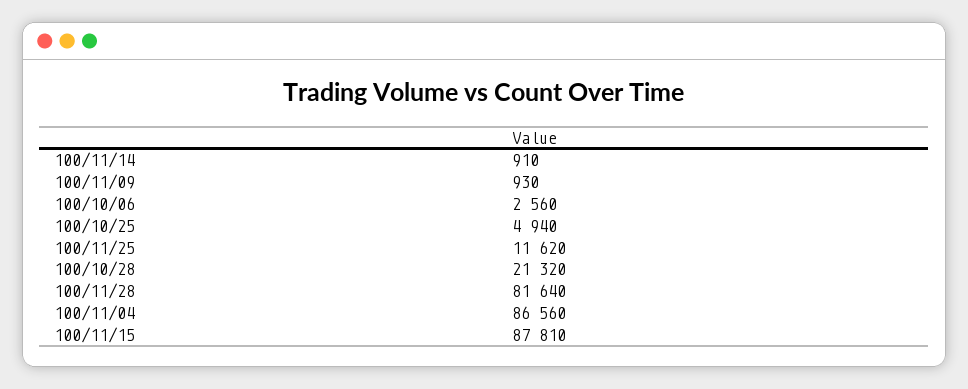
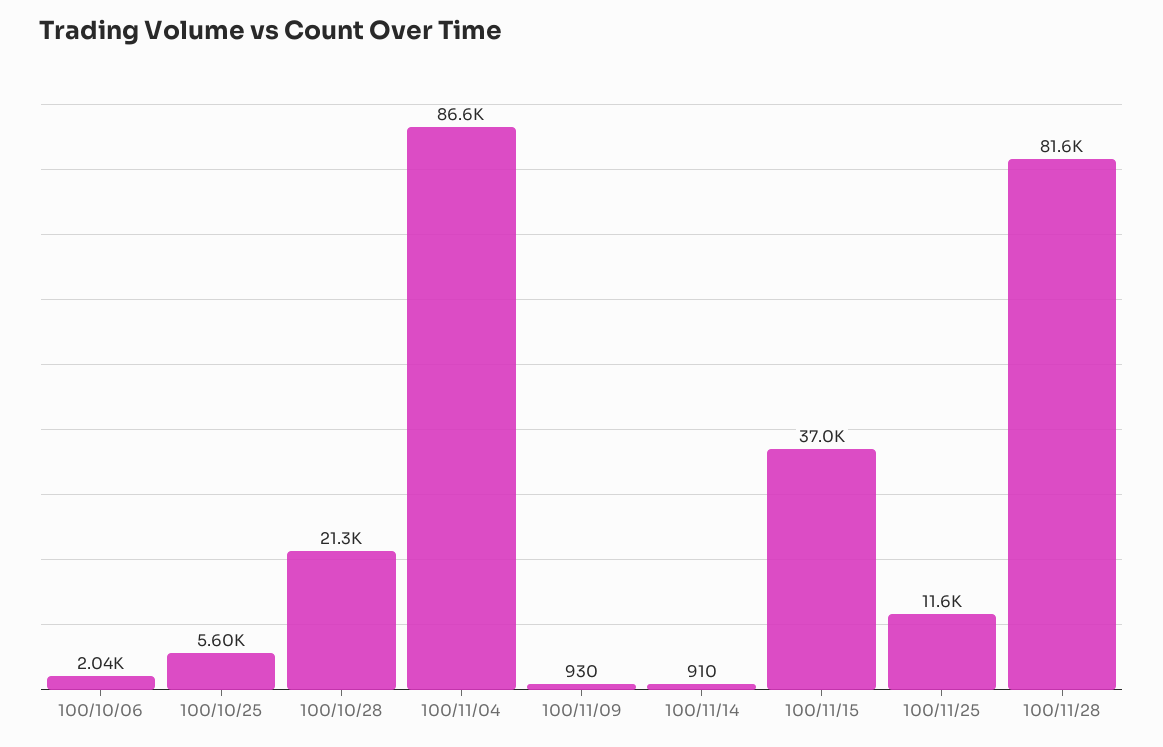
  {
    "100/11/14": 910,
    "100/11/09": 930,
-   "100/10/06": 2560,
+   "100/10/06": 2040,
-   "100/10/25": 4940,
+   "100/10/25": 5600,
    "100/11/25": 11620,
    "100/10/28": 21320,
    "100/11/28": 81640,
    "100/11/04": 86560,
-   "100/11/15": 87810
+   "100/11/15": 37000
  }

